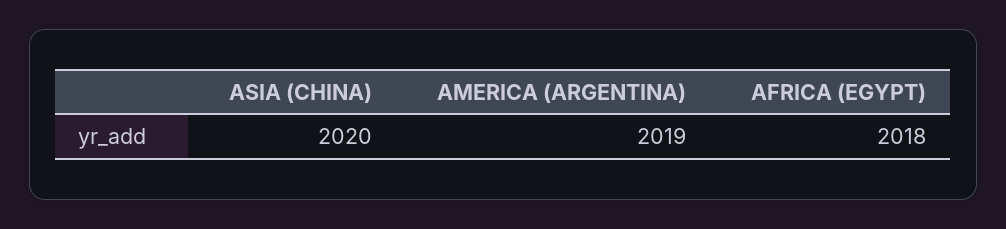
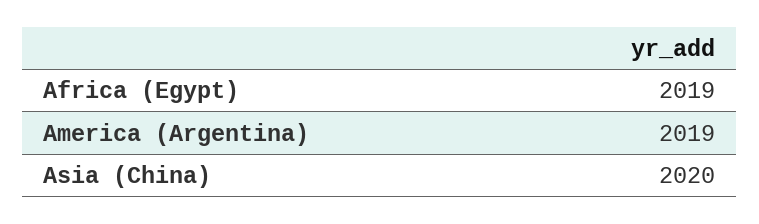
  {
    "ASIA (CHINA)": 2020,
    "AMERICA (ARGENTINA)": 2019,
-   "AFRICA (EGYPT)": 2018
+   "AFRICA (EGYPT)": 2019
  }

